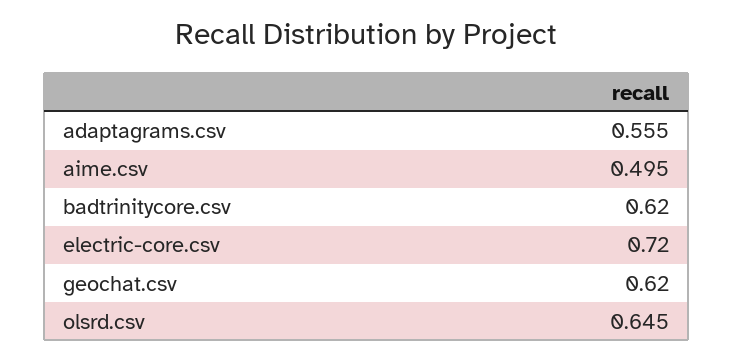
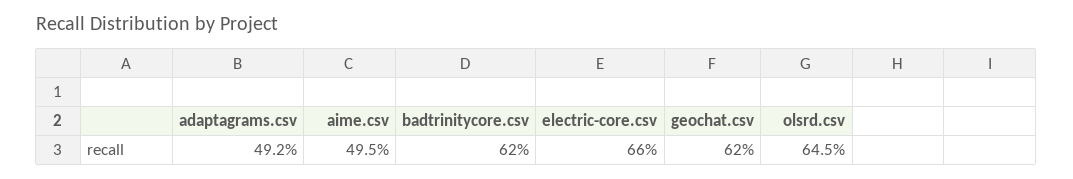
  {
-   "adaptagrams.csv": 0.555,
+   "adaptagrams.csv": 0.492,
    "aime.csv": 0.495,
    "badtrinitycore.csv": 0.62,
-   "electric-core.csv": 0.72,
+   "electric-core.csv": 0.66,
    "geochat.csv": 0.62,
    "olsrd.csv": 0.645
  }

